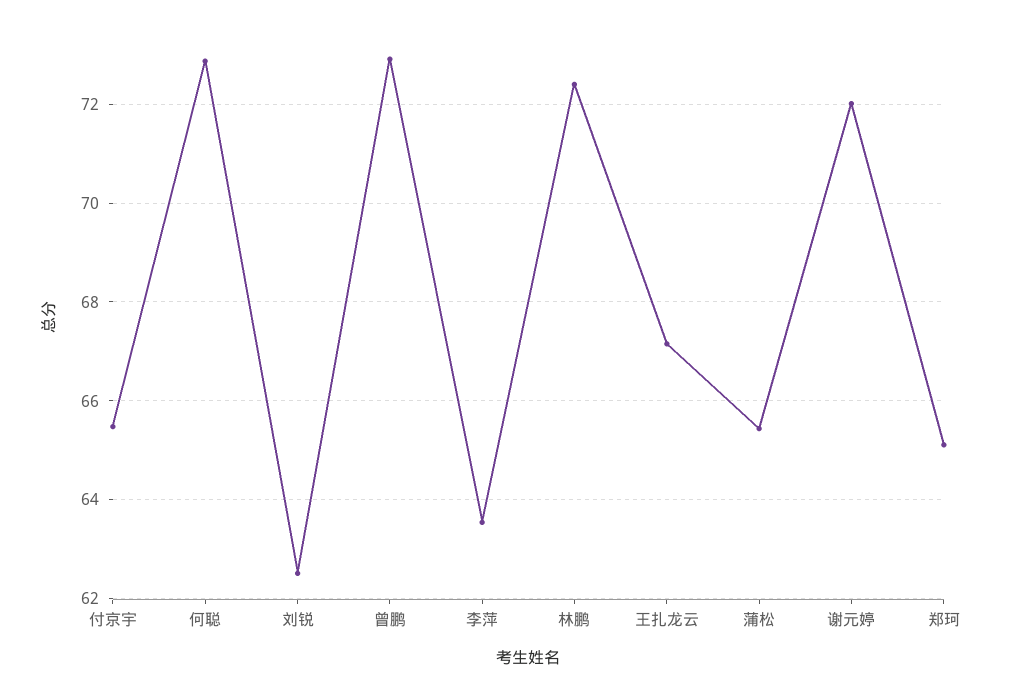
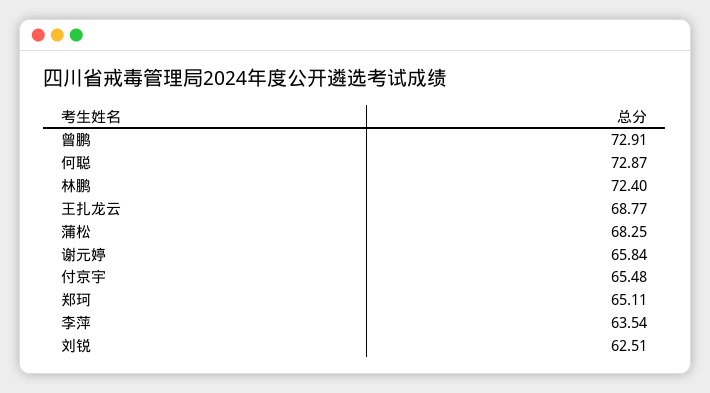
  {
    "付京宇": 65.48,
    "何聪": 72.87,
    "刘锐": 62.51,
    "曾鹏": 72.91,
    "李萍": 63.54,
    "林鹏": 72.4,
-   "王扎龙云": 67.2,
+   "王扎龙云": 68.77,
-   "蒲松": 65.4,
+   "蒲松": 68.25,
-   "谢元婷": 72,
+   "谢元婷": 65.84,
    "郑珂": 65.11
  }

